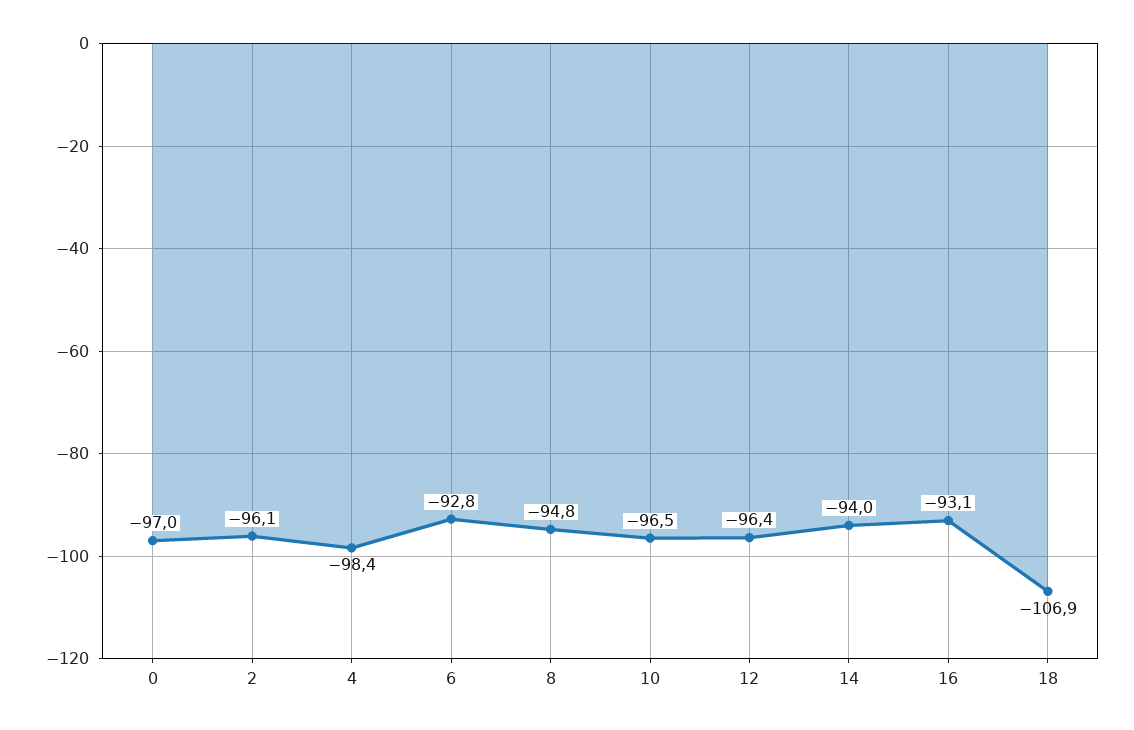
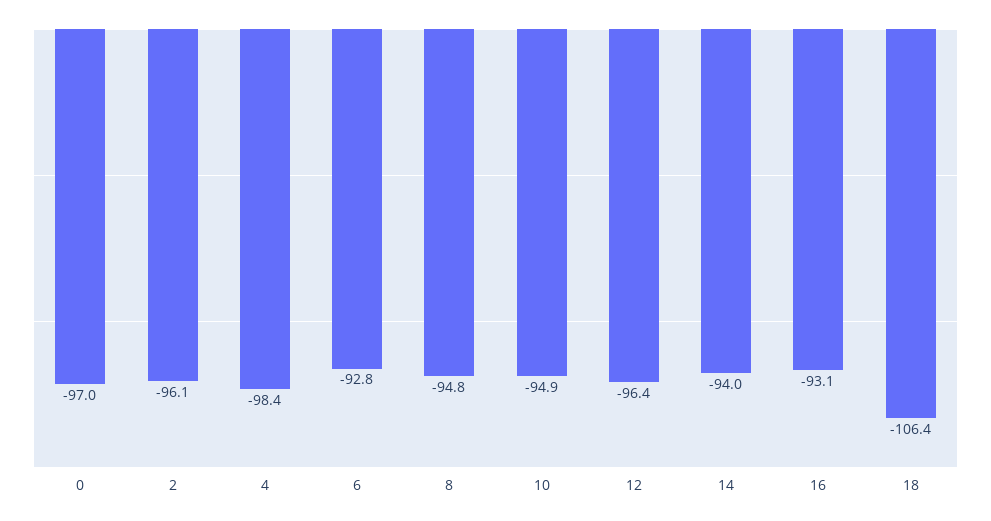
  {
    "0": -97,
    "2": -96.1,
    "4": -98.4,
    "6": -92.8,
    "8": -94.8,
-   "10": -96.5,
+   "10": -94.9,
    "12": -96.4,
    "14": -94,
    "16": -93.1,
-   "18": -106.9
+   "18": -106.4
  }

